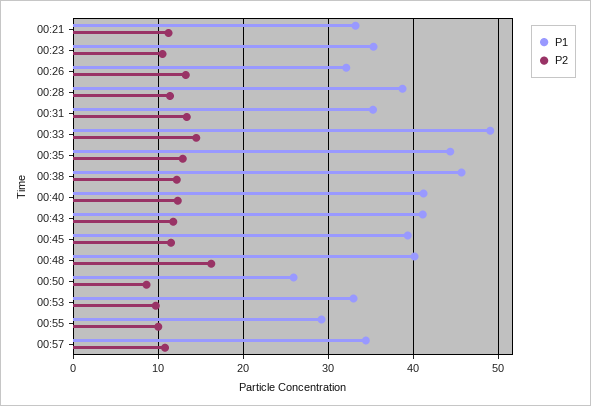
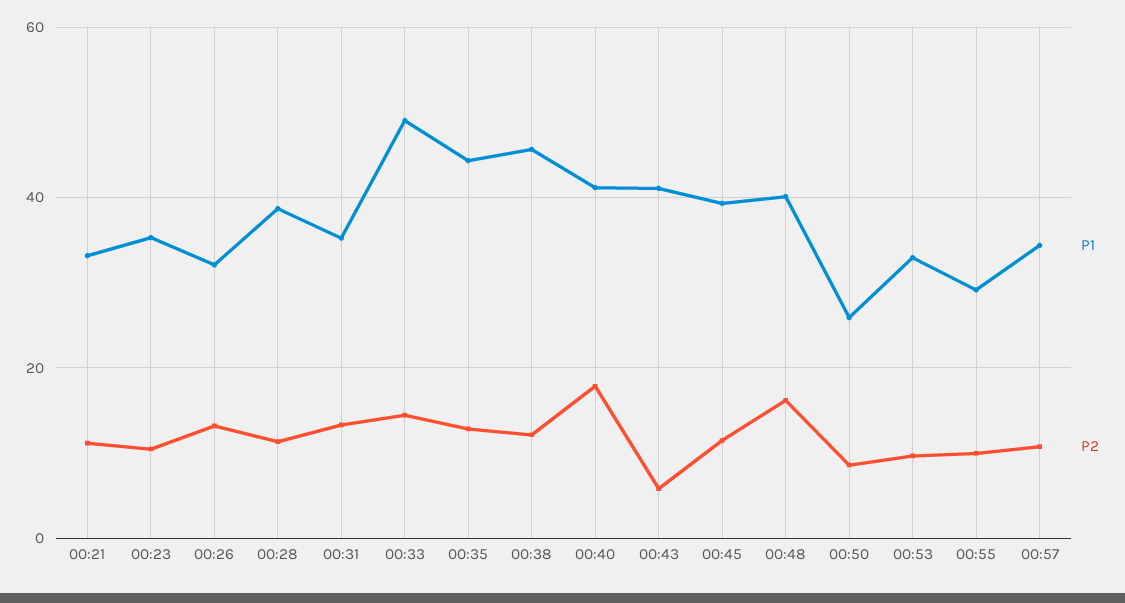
  {
    "P1": {
      "00:21": 33,
      "00:23": 35,
      "00:26": 32,
      "00:28": 39,
      "00:31": 35,
      "00:33": 49,
      "00:35": 44,
      "00:38": 46,
      "00:40": 41,
      "00:43": 41,
      "00:45": 39,
      "00:48": 40,
      "00:50": 26,
      "00:53": 33,
      "00:55": 29,
      "00:57": 34
    },
    "P2": {
      "00:21": 11,
      "00:23": 10,
      "00:26": 13,
      "00:28": 11,
      "00:31": 13,
      "00:33": 14,
      "00:35": 13,
      "00:38": 12,
-     "00:40": 12,
+     "00:40": 18,
-     "00:43": 12,
+     "00:43": 6,
      "00:45": 11,
      "00:48": 16,
      "00:50": 9,
      "00:53": 10,
      "00:55": 10,
      "00:57": 11
    }
  }

